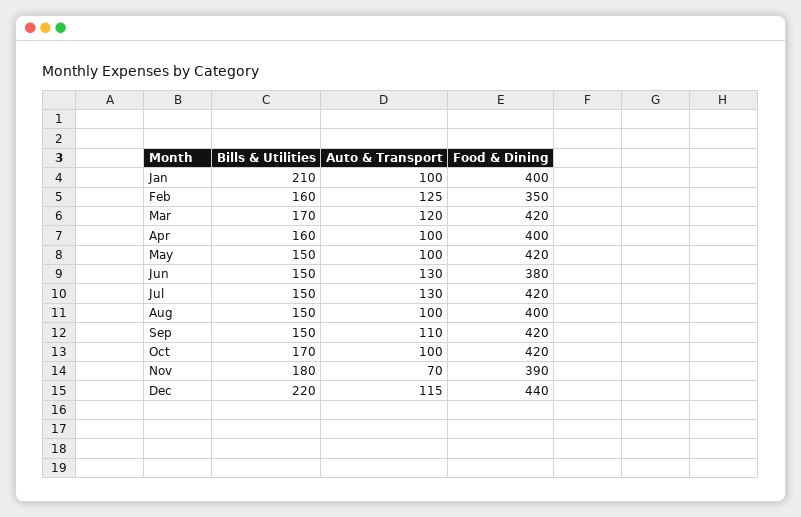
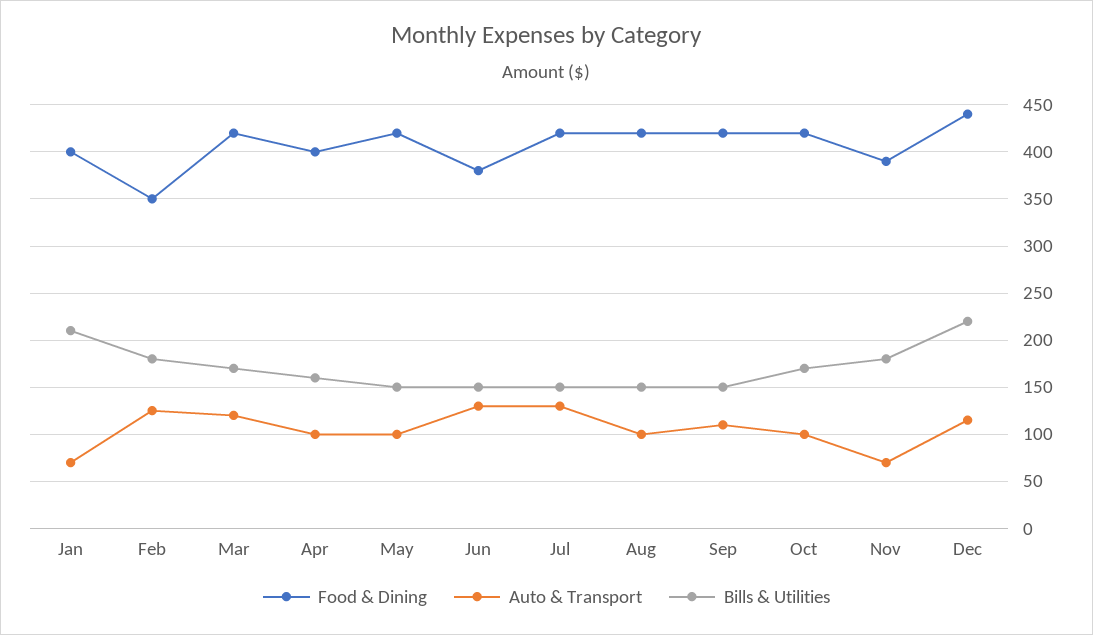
  {
    "Bills & Utilities": {
      "Jan": 210,
-     "Feb": 160,
+     "Feb": 180,
      "Mar": 170,
      "Apr": 160,
      "May": 150,
      "Jun": 150,
      "Jul": 150,
      "Aug": 150,
      "Sep": 150,
      "Oct": 170,
      "Nov": 180,
      "Dec": 220
    },
    "Auto & Transport": {
-     "Jan": 100,
+     "Jan": 70,
      "Feb": 125,
      "Mar": 120,
      "Apr": 100,
      "May": 100,
      "Jun": 130,
      "Jul": 130,
      "Aug": 100,
      "Sep": 110,
      "Oct": 100,
      "Nov": 70,
      "Dec": 115
    },
    "Food & Dining": {
      "Jan": 400,
      "Feb": 350,
      "Mar": 420,
      "Apr": 400,
      "May": 420,
      "Jun": 380,
      "Jul": 420,
-     "Aug": 400,
+     "Aug": 420,
      "Sep": 420,
      "Oct": 420,
      "Nov": 390,
      "Dec": 440
    }
  }

